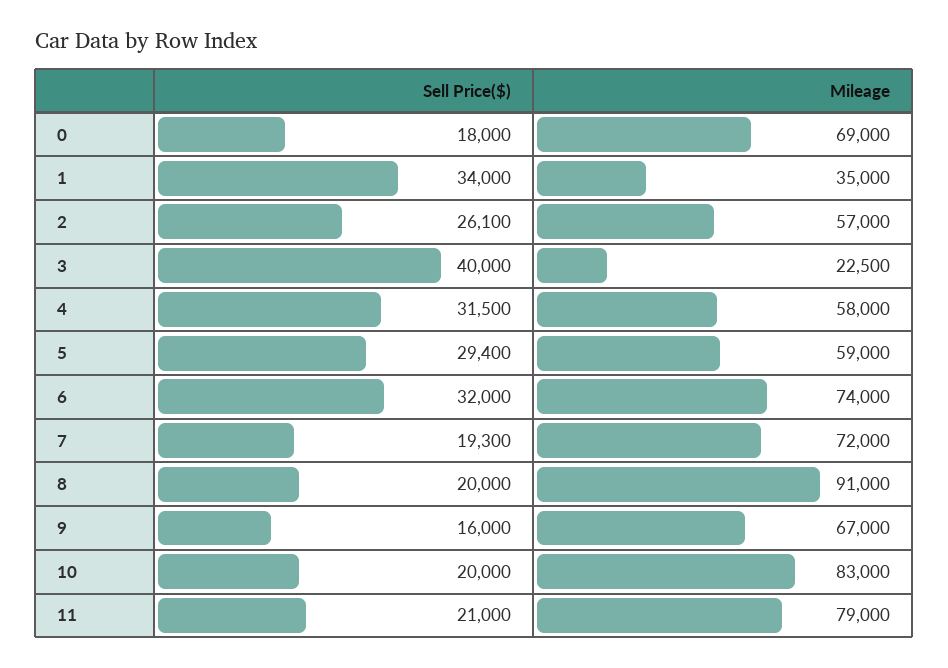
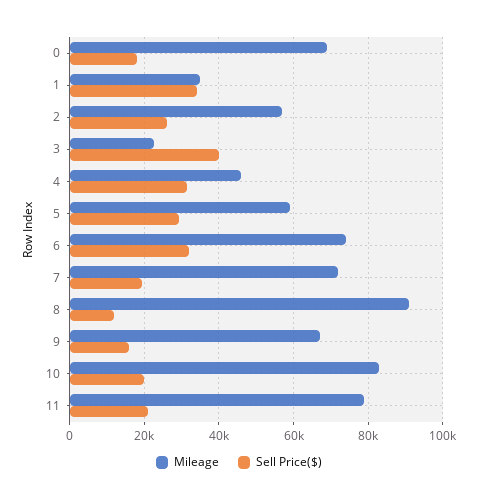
  {
    "Sell Price($)": {
      "0": 18000,
      "1": 34000,
      "2": 26100,
      "3": 40000,
      "4": 31500,
      "5": 29400,
      "6": 32000,
      "7": 19300,
-     "8": 20000,
+     "8": 12000,
      "9": 16000,
      "10": 20000,
      "11": 21000
    },
    "Mileage": {
      "0": 69000,
      "1": 35000,
      "2": 57000,
      "3": 22500,
-     "4": 58000,
+     "4": 46000,
      "5": 59000,
      "6": 74000,
      "7": 72000,
      "8": 91000,
      "9": 67000,
      "10": 83000,
      "11": 79000
    }
  }

